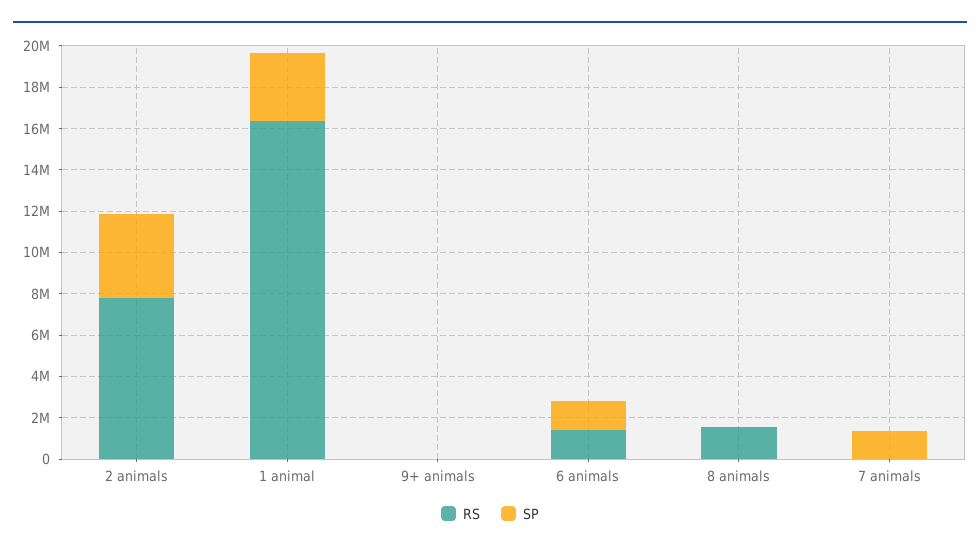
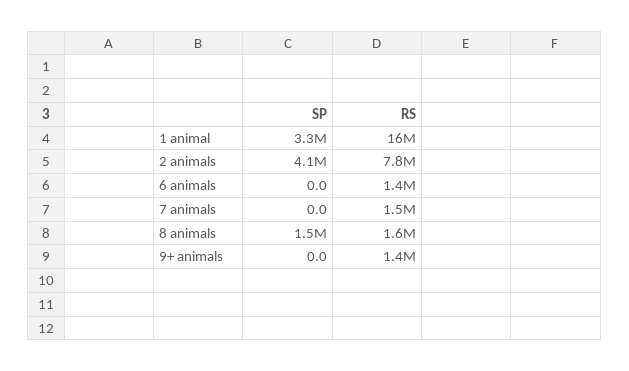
  {
    "RS": {
      "2 animals": 7800000,
      "1 animal": 16000000,
-     "9+ animals": 0,
+     "9+ animals": 1400000,
      "6 animals": 1400000,
      "8 animals": 1600000,
-     "7 animals": 0
+     "7 animals": 1500000
    },
    "SP": {
      "2 animals": 4100000,
      "1 animal": 3300000,
      "9+ animals": 0,
-     "6 animals": 1500000,
+     "6 animals": 0,
-     "8 animals": 0,
+     "8 animals": 1500000,
-     "7 animals": 1500000
+     "7 animals": 0
    }
  }

